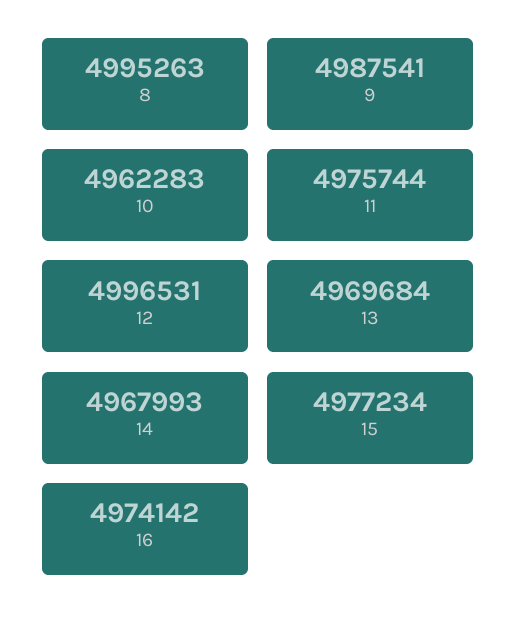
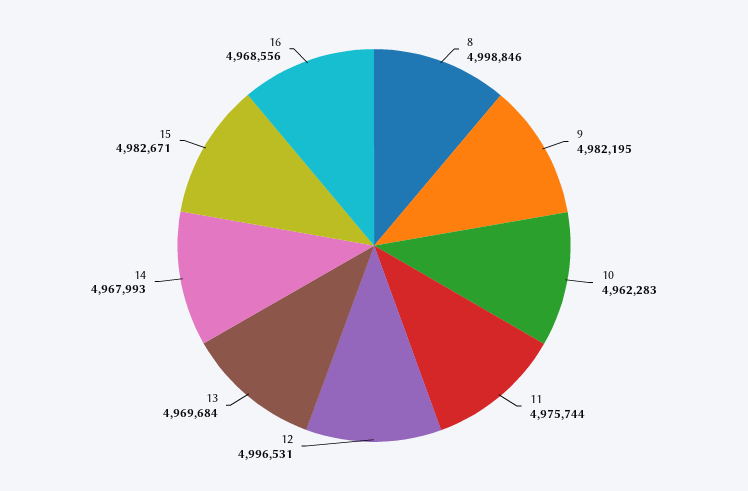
  {
-   "8": 4995263,
+   "8": 4998846,
-   "9": 4987541,
+   "9": 4982195,
    "10": 4962283,
    "11": 4975744,
    "12": 4996531,
    "13": 4969684,
    "14": 4967993,
-   "15": 4977234,
+   "15": 4982671,
-   "16": 4974142
+   "16": 4968556
  }

